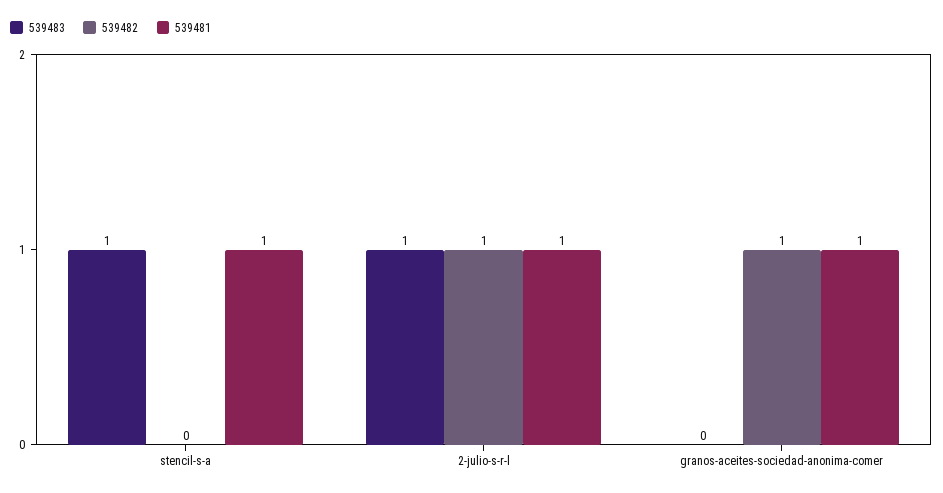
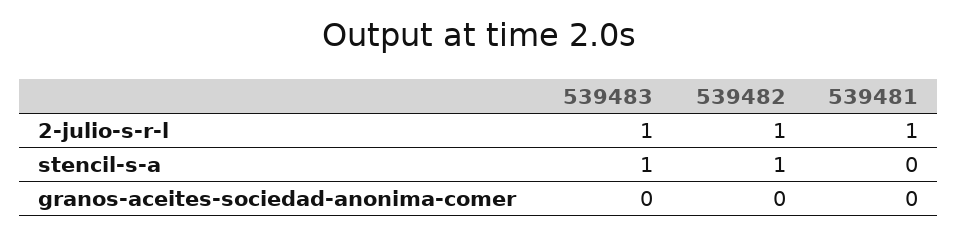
  {
    "539483": {
      "stencil-s-a": 1,
      "2-julio-s-r-l": 1,
      "granos-aceites-sociedad-anonima-comer": 0
    },
    "539482": {
-     "stencil-s-a": 0,
+     "stencil-s-a": 1,
      "2-julio-s-r-l": 1,
-     "granos-aceites-sociedad-anonima-comer": 1
+     "granos-aceites-sociedad-anonima-comer": 0
    },
    "539481": {
-     "stencil-s-a": 1,
+     "stencil-s-a": 0,
      "2-julio-s-r-l": 1,
-     "granos-aceites-sociedad-anonima-comer": 1
+     "granos-aceites-sociedad-anonima-comer": 0
    }
  }

